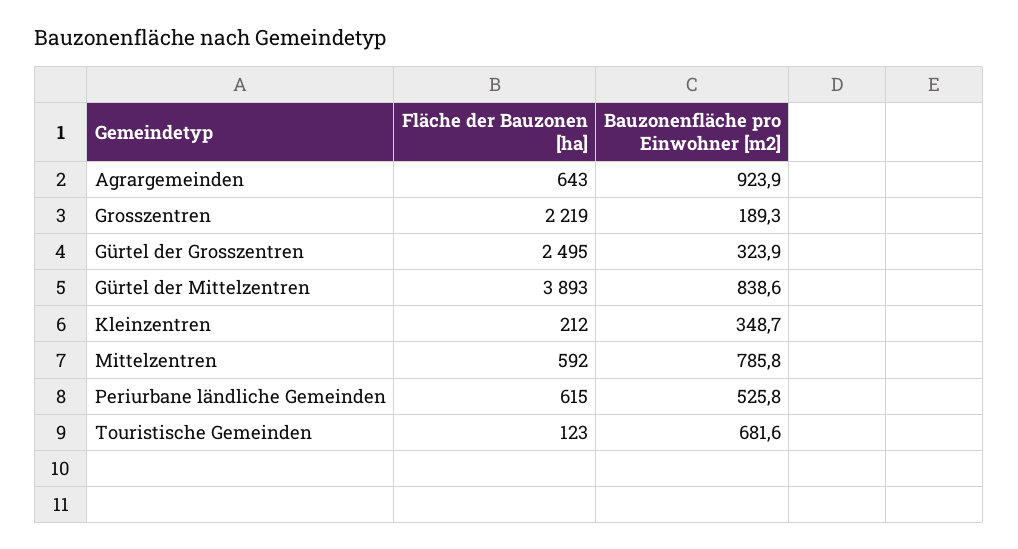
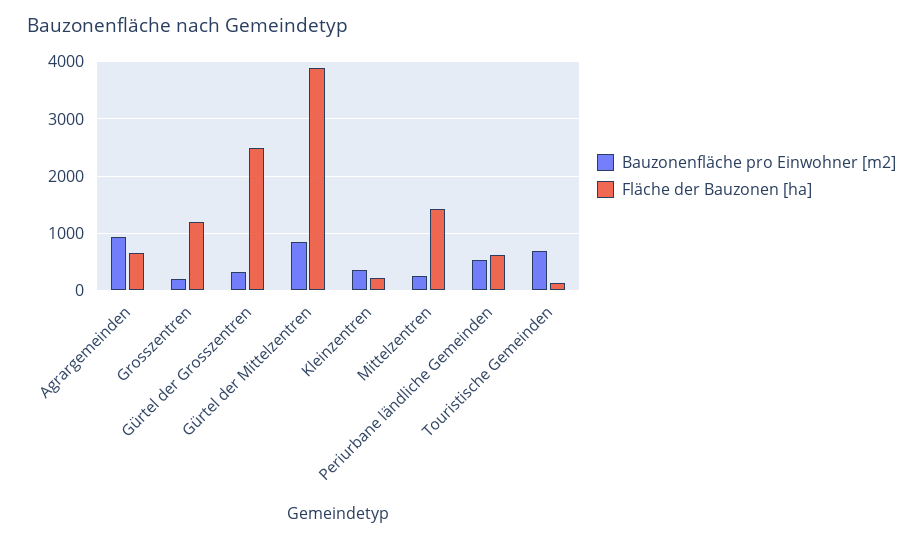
  {
    "Fläche der Bauzonen [ha]": {
      "Agrargemeinden": 643,
-     "Grosszentren": 2219,
+     "Grosszentren": 1200,
      "Gürtel der Grosszentren": 2495,
      "Gürtel der Mittelzentren": 3893,
      "Kleinzentren": 212,
-     "Mittelzentren": 592,
+     "Mittelzentren": 1400,
      "Periurbane ländliche Gemeinden": 615,
      "Touristische Gemeinden": 123
    },
    "Bauzonenfläche pro Einwohner [m2]": {
      "Agrargemeinden": 923.9,
      "Grosszentren": 189.3,
      "Gürtel der Grosszentren": 323.9,
      "Gürtel der Mittelzentren": 838.6,
      "Kleinzentren": 348.7,
-     "Mittelzentren": 785.8,
+     "Mittelzentren": 200,
      "Periurbane ländliche Gemeinden": 525.8,
      "Touristische Gemeinden": 681.6
    }
  }

